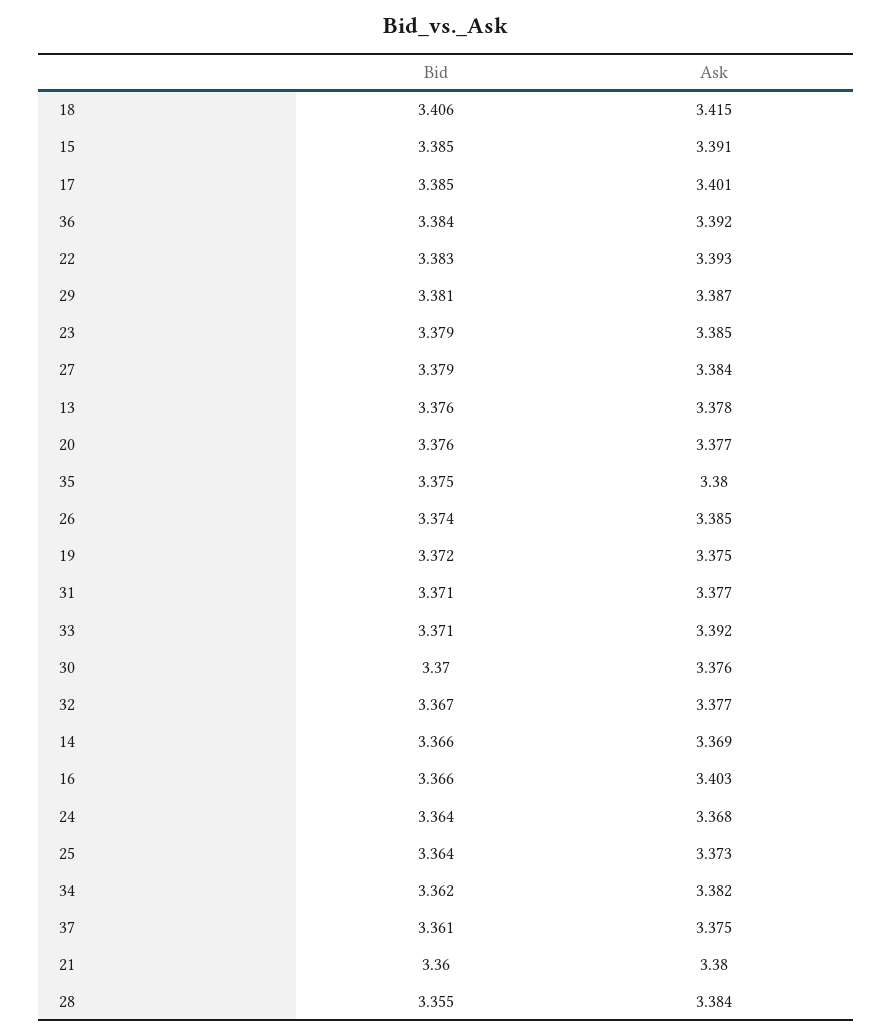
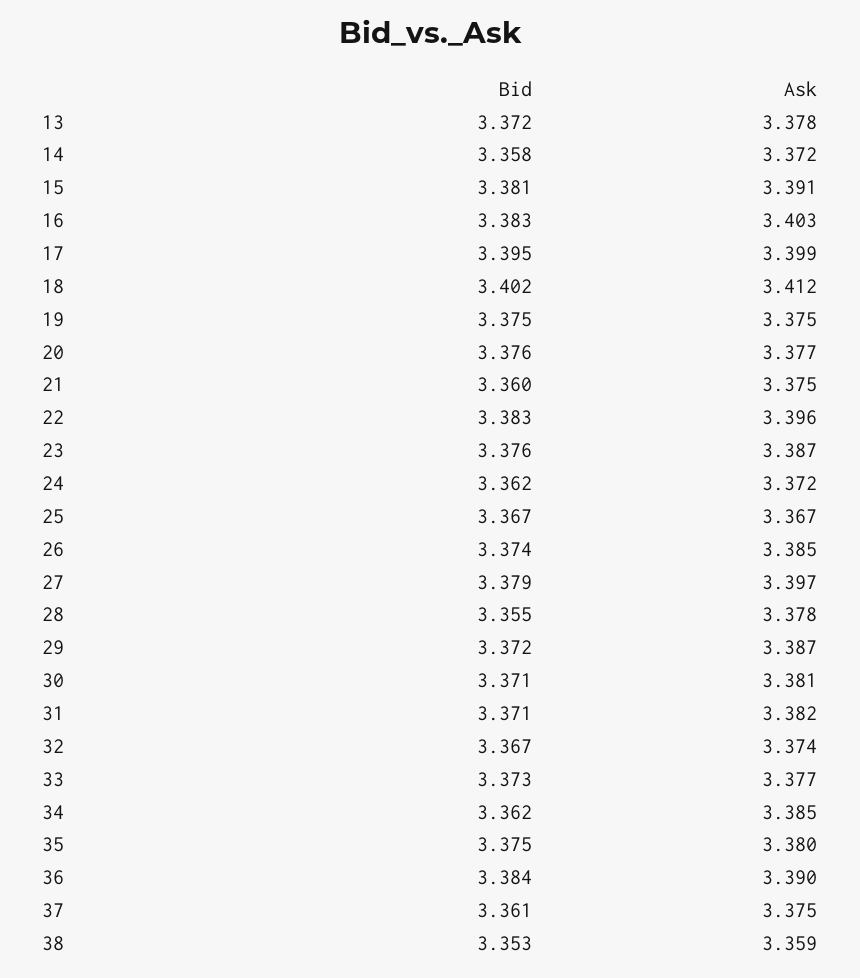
  {
    "Bid": {
-     "18": 3.406,
+     "18": 3.402,
-     "15": 3.385,
+     "15": 3.381,
-     "17": 3.385,
+     "17": 3.395,
      "36": 3.384,
      "22": 3.383,
-     "29": 3.381,
+     "29": 3.372,
-     "23": 3.379,
+     "23": 3.376,
      "27": 3.379,
-     "13": 3.376,
+     "13": 3.372,
      "20": 3.376,
      "35": 3.375,
      "26": 3.374,
-     "19": 3.372,
+     "19": 3.375,
      "31": 3.371,
-     "33": 3.371,
+     "33": 3.373,
-     "30": 3.37,
+     "30": 3.371,
      "32": 3.367,
-     "14": 3.366,
+     "14": 3.358,
-     "16": 3.366,
+     "16": 3.383,
-     "24": 3.364,
+     "24": 3.362,
-     "25": 3.364,
+     "25": 3.367,
      "34": 3.362,
      "37": 3.361,
      "21": 3.36,
-     "28": 3.355
+     "28": 3.355,
+     "38": 3.353
    },
    "Ask": {
-     "18": 3.415,
+     "18": 3.412,
      "15": 3.391,
-     "17": 3.401,
+     "17": 3.399,
-     "36": 3.392,
+     "36": 3.39,
-     "22": 3.393,
+     "22": 3.396,
      "29": 3.387,
-     "23": 3.385,
+     "23": 3.387,
-     "27": 3.384,
+     "27": 3.397,
      "13": 3.378,
      "20": 3.377,
      "35": 3.38,
      "26": 3.385,
      "19": 3.375,
-     "31": 3.377,
+     "31": 3.382,
-     "33": 3.392,
+     "33": 3.377,
-     "30": 3.376,
+     "30": 3.381,
-     "32": 3.377,
+     "32": 3.374,
-     "14": 3.369,
+     "14": 3.372,
      "16": 3.403,
-     "24": 3.368,
+     "24": 3.372,
-     "25": 3.373,
+     "25": 3.367,
-     "34": 3.382,
+     "34": 3.385,
      "37": 3.375,
-     "21": 3.38,
+     "21": 3.375,
-     "28": 3.384
+     "28": 3.378,
+     "38": 3.359
    }
  }

